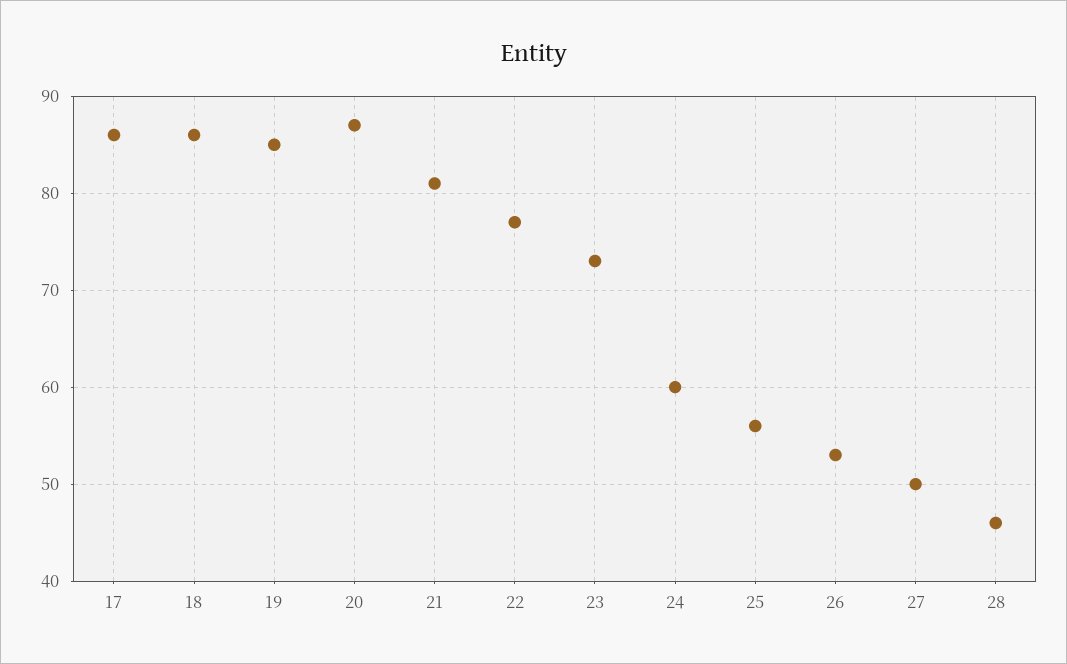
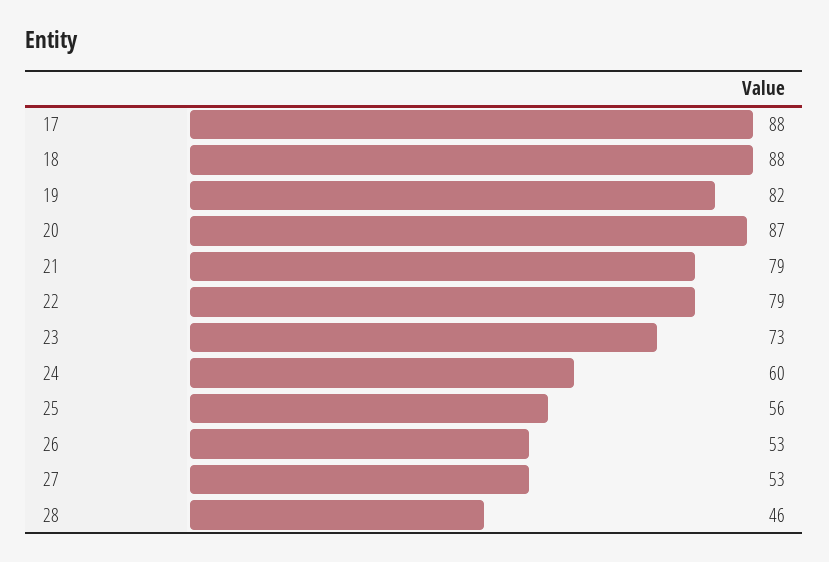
  {
-   "17": 86,
+   "17": 88,
-   "18": 86,
+   "18": 88,
-   "19": 85,
+   "19": 82,
    "20": 87,
-   "21": 81,
+   "21": 79,
-   "22": 77,
+   "22": 79,
    "23": 73,
    "24": 60,
    "25": 56,
    "26": 53,
-   "27": 50,
+   "27": 53,
    "28": 46
  }

